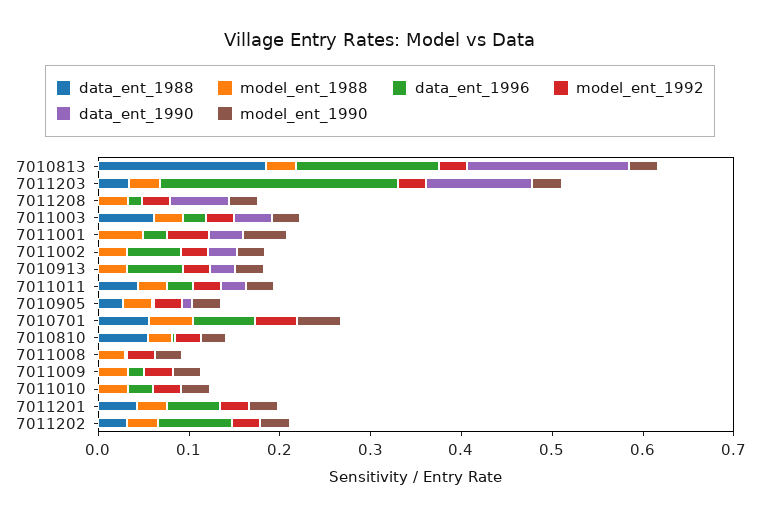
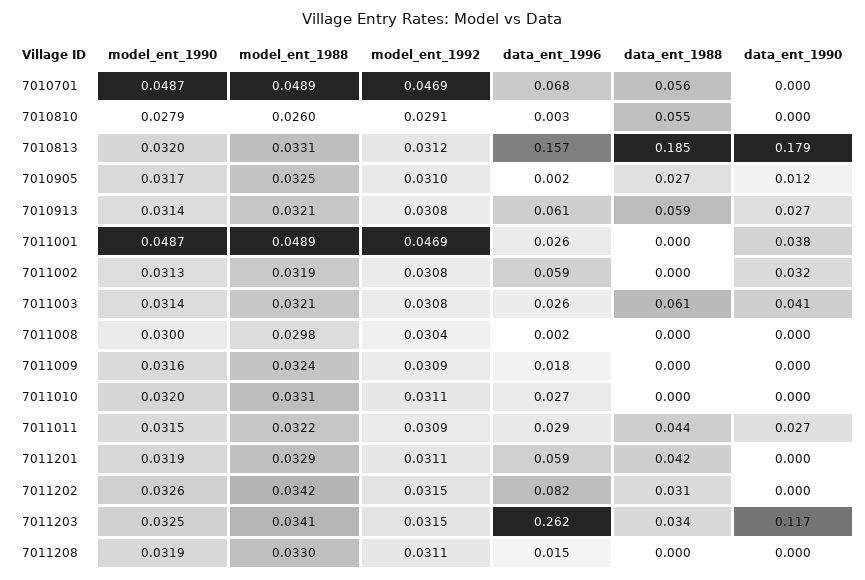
  {
    "data_ent_1988": {
      "7010813": 0.185,
      "7011203": 0.034,
      "7011208": 0,
      "7011003": 0.061,
      "7011001": 0,
      "7011002": 0,
-     "7010913": 0,
+     "7010913": 0.059,
      "7011011": 0.044,
      "7010905": 0.027,
      "7010701": 0.056,
      "7010810": 0.055,
      "7011008": 0,
      "7011009": 0,
      "7011010": 0,
      "7011201": 0.042,
      "7011202": 0.031
    },
    "model_ent_1988": {
      "7010813": 0.0331,
      "7011203": 0.0341,
      "7011208": 0.033,
      "7011003": 0.0321,
      "7011001": 0.0489,
      "7011002": 0.0319,
      "7010913": 0.0321,
      "7011011": 0.0322,
      "7010905": 0.0325,
      "7010701": 0.0489,
      "7010810": 0.026,
      "7011008": 0.0298,
      "7011009": 0.0324,
      "7011010": 0.0331,
      "7011201": 0.0329,
      "7011202": 0.0342
    },
    "data_ent_1996": {
      "7010813": 0.157,
      "7011203": 0.262,
      "7011208": 0.015,
      "7011003": 0.026,
      "7011001": 0.026,
      "7011002": 0.059,
      "7010913": 0.061,
      "7011011": 0.029,
      "7010905": 0.002,
      "7010701": 0.068,
      "7010810": 0.003,
      "7011008": 0.002,
      "7011009": 0.018,
      "7011010": 0.027,
      "7011201": 0.059,
      "7011202": 0.082
    },
    "model_ent_1992": {
      "7010813": 0.0312,
      "7011203": 0.0315,
      "7011208": 0.0311,
      "7011003": 0.0308,
      "7011001": 0.0469,
      "7011002": 0.0308,
      "7010913": 0.0308,
      "7011011": 0.0309,
      "7010905": 0.031,
      "7010701": 0.0469,
      "7010810": 0.0291,
      "7011008": 0.0304,
      "7011009": 0.0309,
      "7011010": 0.0311,
      "7011201": 0.0311,
      "7011202": 0.0315
    },
    "data_ent_1990": {
      "7010813": 0.179,
      "7011203": 0.117,
-     "7011208": 0.06,
+     "7011208": 0,
      "7011003": 0.041,
      "7011001": 0.038,
      "7011002": 0.032,
      "7010913": 0.027,
      "7011011": 0.027,
      "7010905": 0.012,
      "7010701": 0,
      "7010810": 0,
      "7011008": 0,
      "7011009": 0,
      "7011010": 0,
      "7011201": 0,
      "7011202": 0
    },
    "model_ent_1990": {
      "7010813": 0.032,
      "7011203": 0.0325,
      "7011208": 0.0319,
      "7011003": 0.0314,
      "7011001": 0.0487,
      "7011002": 0.0313,
      "7010913": 0.0314,
      "7011011": 0.0315,
      "7010905": 0.0317,
      "7010701": 0.0487,
      "7010810": 0.0279,
      "7011008": 0.03,
      "7011009": 0.0316,
      "7011010": 0.032,
      "7011201": 0.0319,
      "7011202": 0.0326
    }
  }

